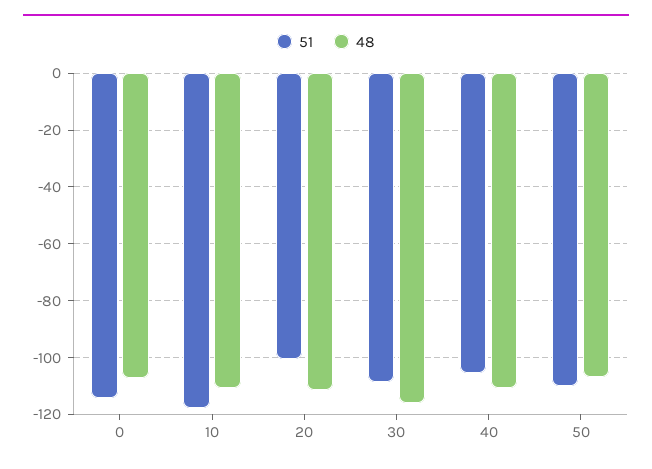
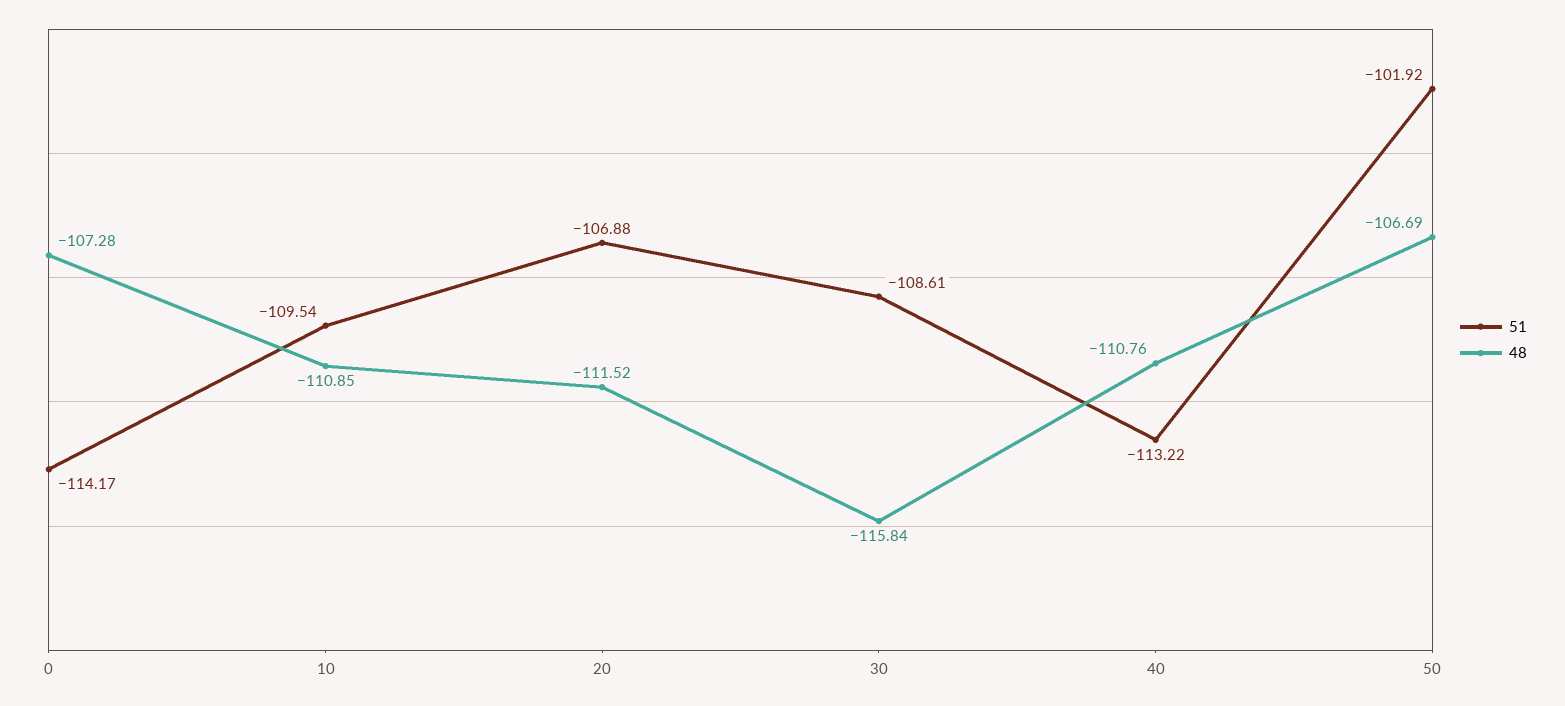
  {
    "51": {
      "0": -114.17,
-     "10": -117.5,
+     "10": -109.54,
-     "20": -100,
+     "20": -106.88,
      "30": -108.61,
-     "40": -105,
+     "40": -113.22,
-     "50": -110
+     "50": -101.92
    },
    "48": {
      "0": -107.28,
      "10": -110.85,
      "20": -111.52,
      "30": -115.84,
      "40": -110.76,
      "50": -106.69
    }
  }

